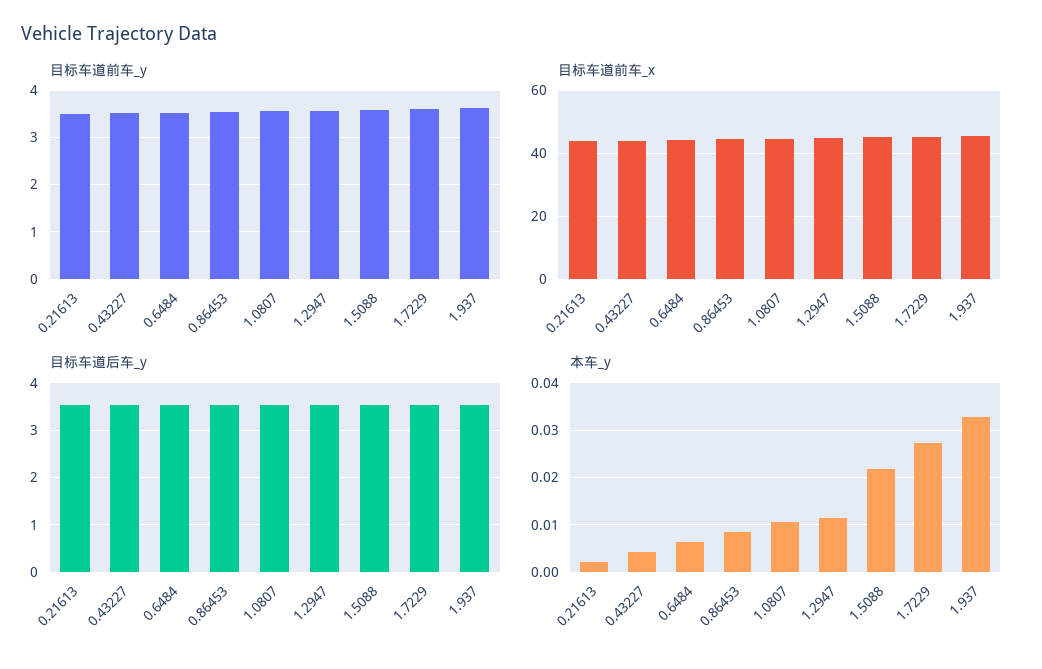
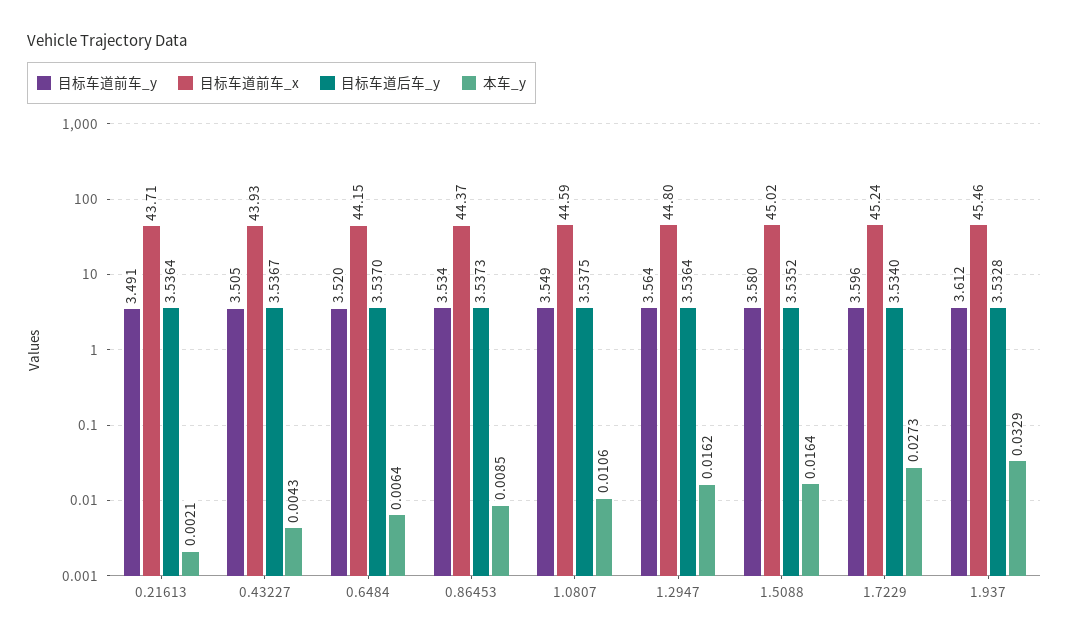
  {
    "目标车道前车_y": {
      "0.21613": 3.491,
      "0.43227": 3.505,
      "0.6484": 3.52,
      "0.86453": 3.534,
      "1.0807": 3.549,
      "1.2947": 3.564,
      "1.5088": 3.58,
      "1.7229": 3.596,
      "1.937": 3.612
    },
    "目标车道前车_x": {
      "0.21613": 43.71,
      "0.43227": 43.93,
      "0.6484": 44.15,
      "0.86453": 44.37,
      "1.0807": 44.59,
      "1.2947": 44.8,
      "1.5088": 45.02,
      "1.7229": 45.24,
      "1.937": 45.46
    },
    "目标车道后车_y": {
      "0.21613": 3.5364,
      "0.43227": 3.5367,
      "0.6484": 3.537,
      "0.86453": 3.5373,
      "1.0807": 3.5375,
      "1.2947": 3.5364,
      "1.5088": 3.5352,
      "1.7229": 3.534,
      "1.937": 3.5328
    },
    "本车_y": {
      "0.21613": 0.0021,
      "0.43227": 0.0043,
      "0.6484": 0.0064,
      "0.86453": 0.0085,
      "1.0807": 0.0106,
-     "1.2947": 0.012,
+     "1.2947": 0.0162,
-     "1.5088": 0.022,
+     "1.5088": 0.0164,
      "1.7229": 0.0273,
      "1.937": 0.0329
    }
  }

